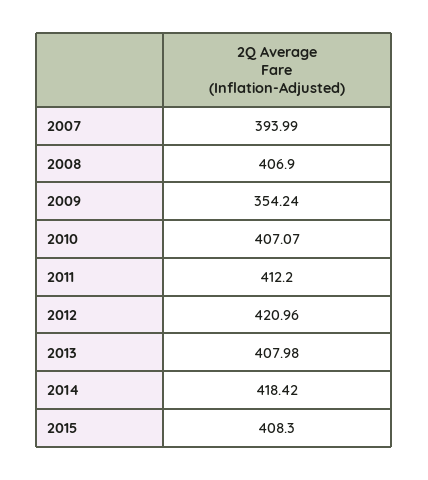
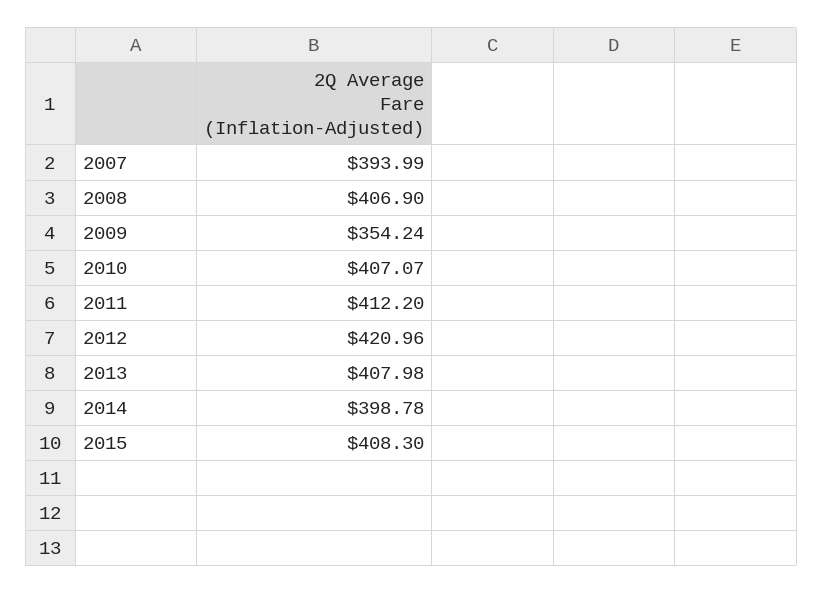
  {
    "2007": 393.99,
    "2008": 406.9,
    "2009": 354.24,
    "2010": 407.07,
    "2011": 412.2,
    "2012": 420.96,
    "2013": 407.98,
-   "2014": 418.42,
+   "2014": 398.78,
    "2015": 408.3
  }

